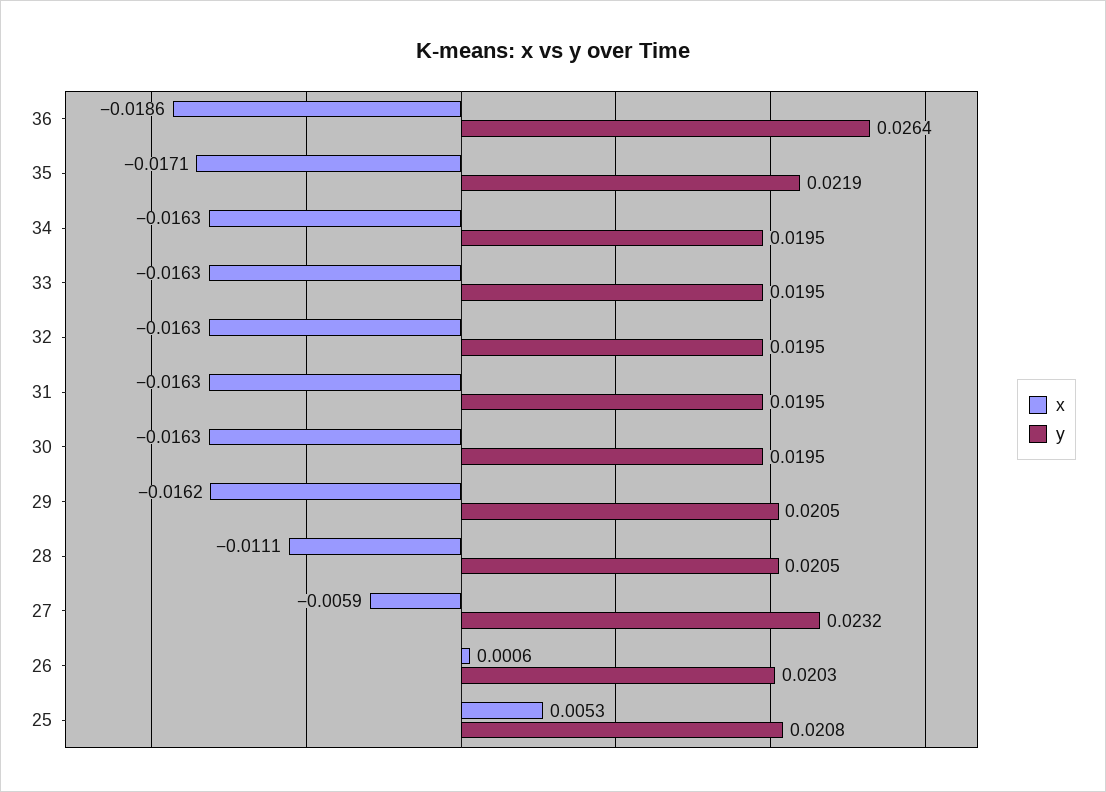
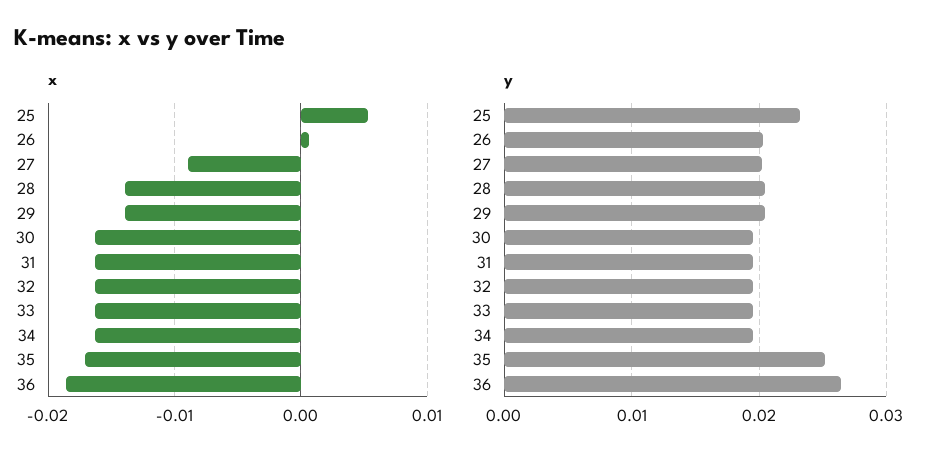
  {
    "x": {
      "36": -0.0186,
      "35": -0.0171,
      "34": -0.0163,
      "33": -0.0163,
      "32": -0.0163,
      "31": -0.0163,
      "30": -0.0163,
-     "29": -0.0162,
+     "29": -0.014,
-     "28": -0.0111,
+     "28": -0.014,
-     "27": -0.0059,
+     "27": -0.009,
      "26": 0.0006,
      "25": 0.0053
    },
    "y": {
      "36": 0.0264,
-     "35": 0.0219,
+     "35": 0.025,
      "34": 0.0195,
      "33": 0.0195,
      "32": 0.0195,
      "31": 0.0195,
      "30": 0.0195,
      "29": 0.0205,
      "28": 0.0205,
-     "27": 0.0232,
+     "27": 0.02,
      "26": 0.0203,
-     "25": 0.0208
+     "25": 0.023
    }
  }

